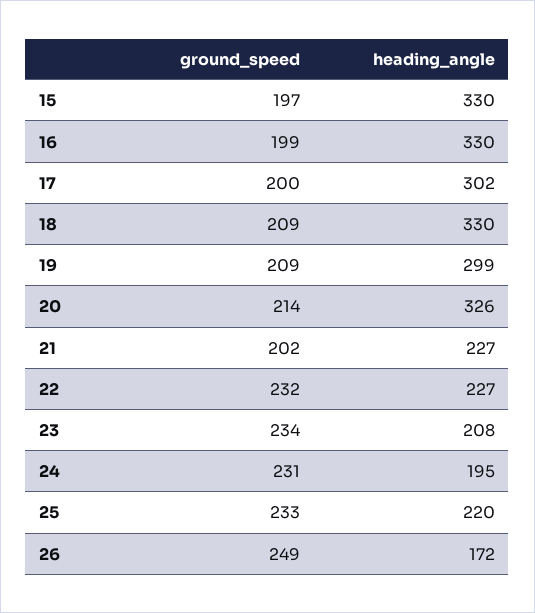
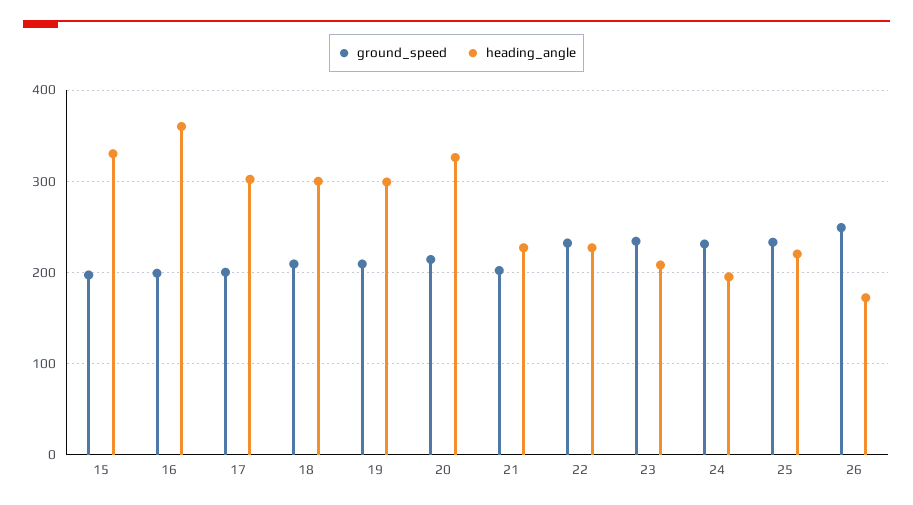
  {
    "ground_speed": {
      "15": 197,
      "16": 199,
      "17": 200,
      "18": 209,
      "19": 209,
      "20": 214,
      "21": 202,
      "22": 232,
      "23": 234,
      "24": 231,
      "25": 233,
      "26": 249
    },
    "heading_angle": {
      "15": 330,
-     "16": 330,
+     "16": 360,
      "17": 302,
-     "18": 330,
+     "18": 300,
      "19": 299,
      "20": 326,
      "21": 227,
      "22": 227,
      "23": 208,
      "24": 195,
      "25": 220,
      "26": 172
    }
  }

